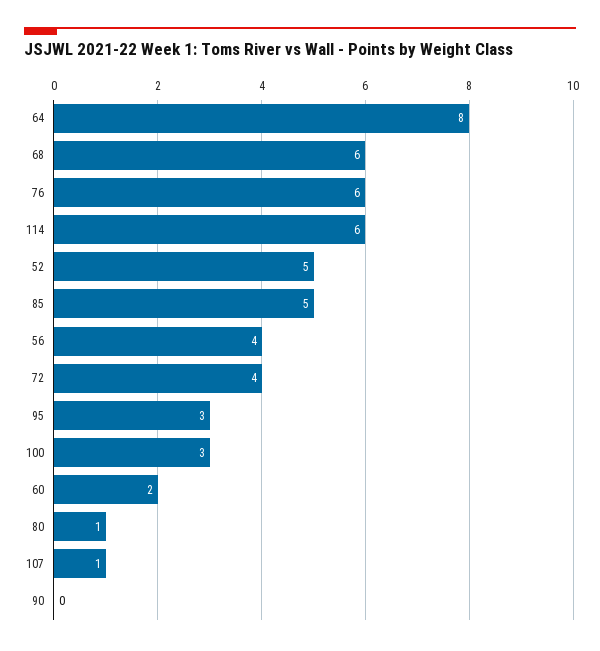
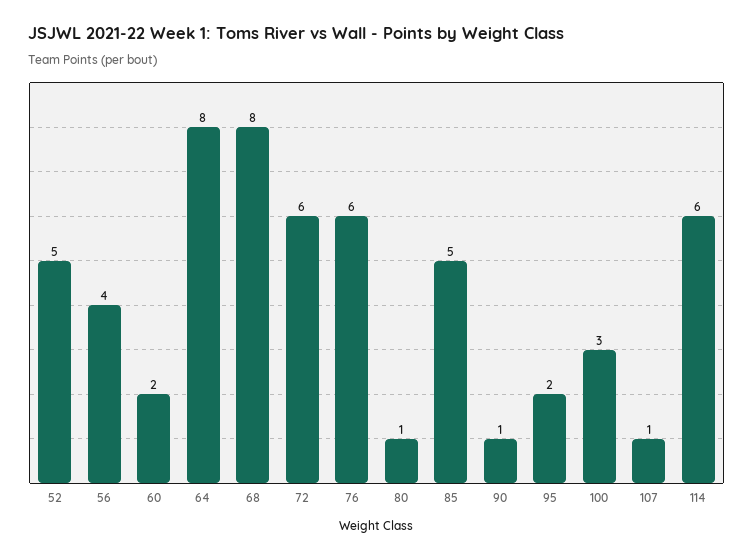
  {
    "64": 8,
-   "68": 6,
+   "68": 8,
    "76": 6,
    "114": 6,
    "52": 5,
    "85": 5,
    "56": 4,
-   "72": 4,
+   "72": 6,
-   "95": 3,
+   "95": 2,
    "100": 3,
    "60": 2,
    "80": 1,
    "107": 1,
-   "90": 0
+   "90": 1
  }

